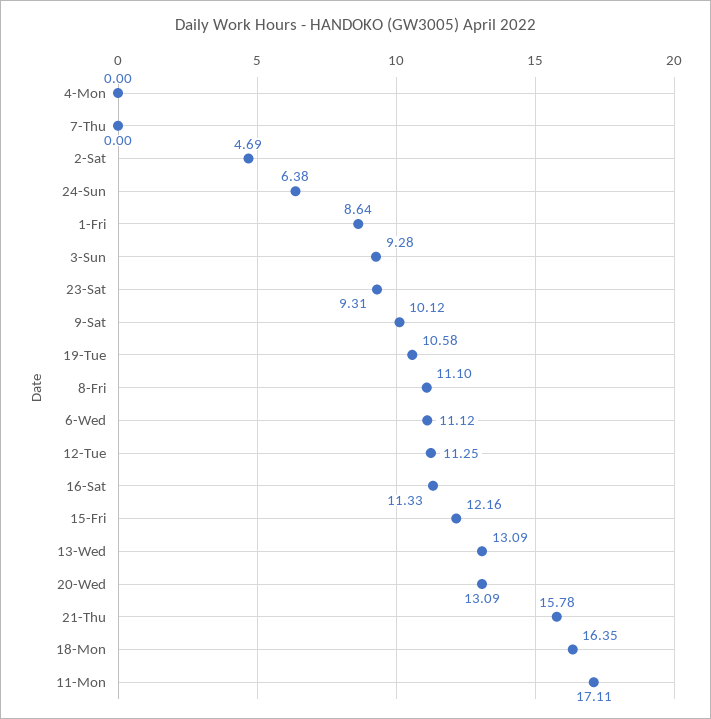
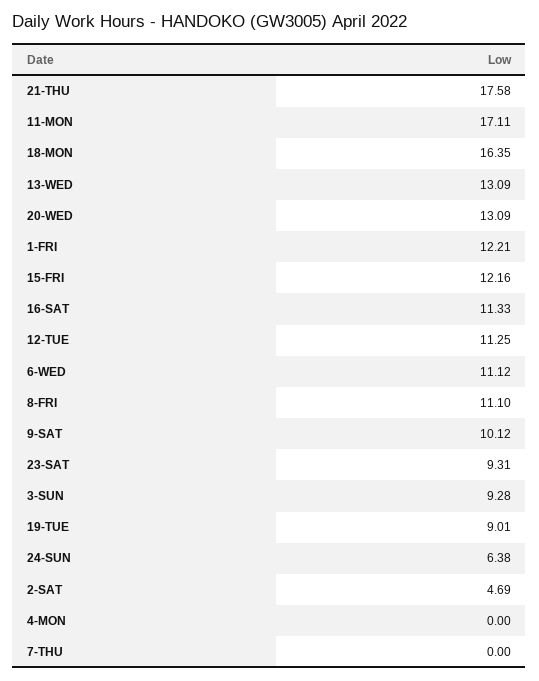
  {
    "4-Mon": 0,
    "7-Thu": 0,
    "2-Sat": 4.69,
    "24-Sun": 6.38,
-   "1-Fri": 8.64,
+   "1-Fri": 12.21,
    "3-Sun": 9.28,
    "23-Sat": 9.31,
    "9-Sat": 10.12,
-   "19-Tue": 10.58,
+   "19-Tue": 9.01,
    "8-Fri": 11.1,
    "6-Wed": 11.12,
    "12-Tue": 11.25,
    "16-Sat": 11.33,
    "15-Fri": 12.16,
    "13-Wed": 13.09,
    "20-Wed": 13.09,
-   "21-Thu": 15.78,
+   "21-Thu": 17.58,
    "18-Mon": 16.35,
    "11-Mon": 17.11
  }

